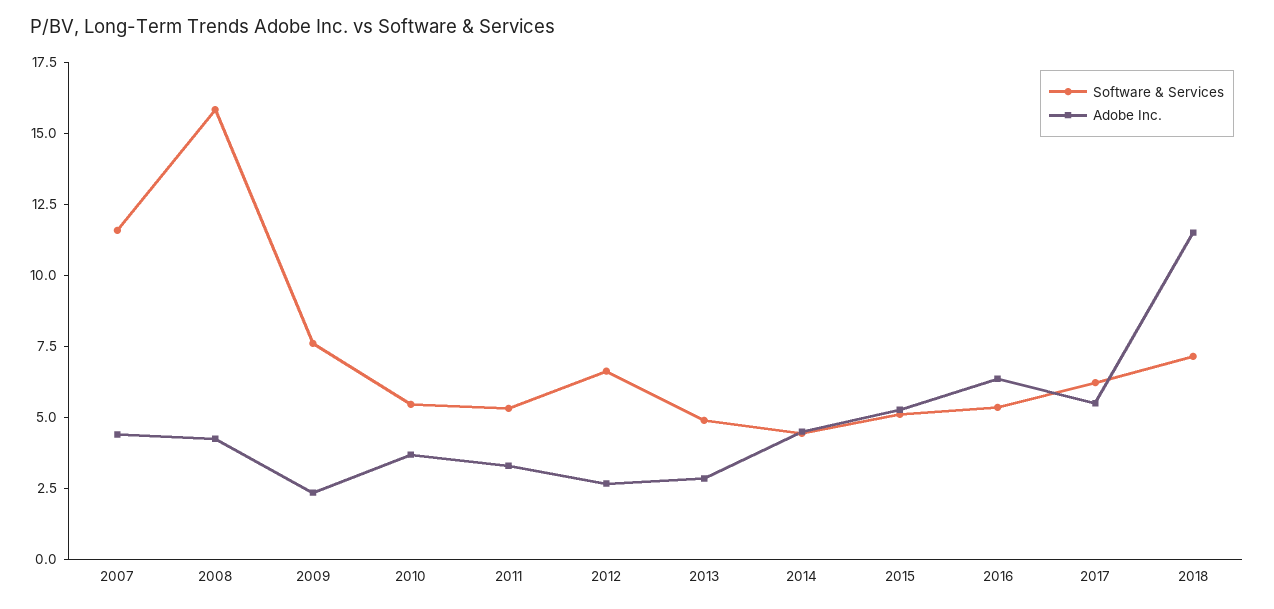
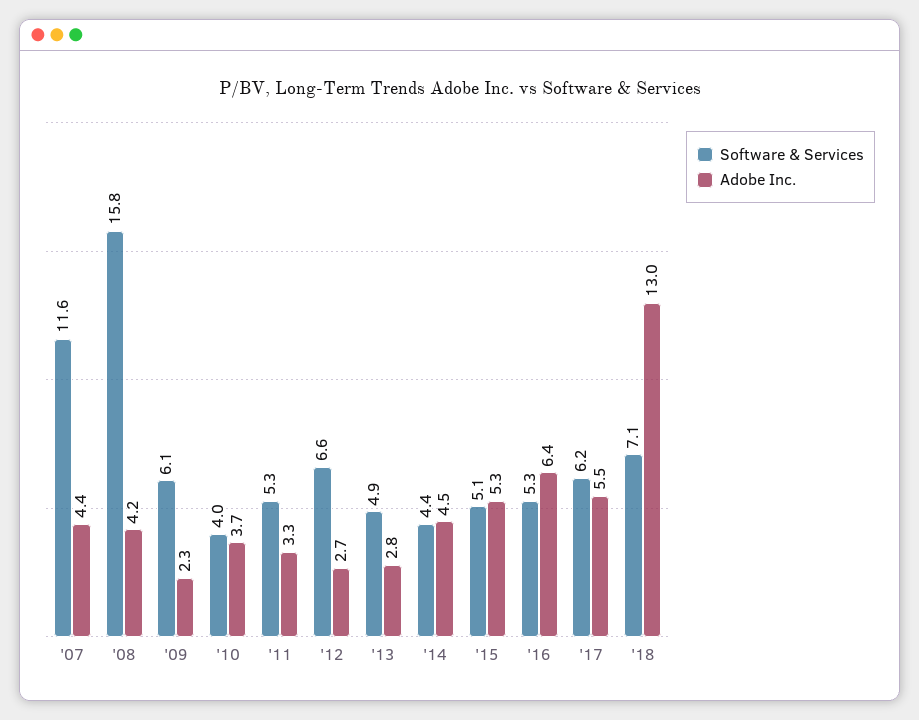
  {
    "Software & Services": {
      "2007": 11.6,
      "2008": 15.8,
-     "2009": 7.5,
+     "2009": 6.1,
-     "2010": 5.5,
+     "2010": 4,
      "2011": 5.3,
      "2012": 6.6,
      "2013": 4.9,
      "2014": 4.4,
      "2015": 5.1,
      "2016": 5.3,
      "2017": 6.2,
      "2018": 7.1
    },
    "Adobe Inc.": {
      "2007": 4.4,
      "2008": 4.2,
      "2009": 2.3,
      "2010": 3.7,
      "2011": 3.3,
      "2012": 2.7,
      "2013": 2.8,
      "2014": 4.5,
      "2015": 5.3,
      "2016": 6.4,
      "2017": 5.5,
-     "2018": 11.5
+     "2018": 13
    }
  }

